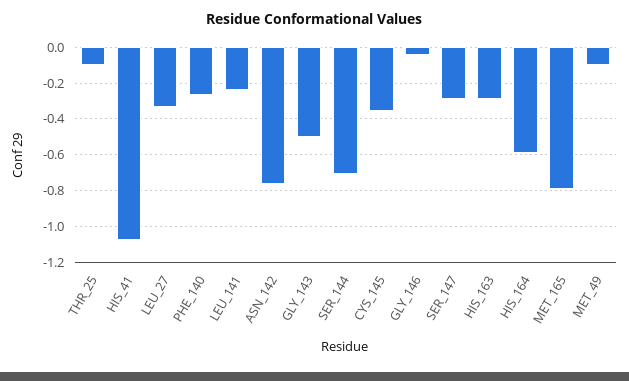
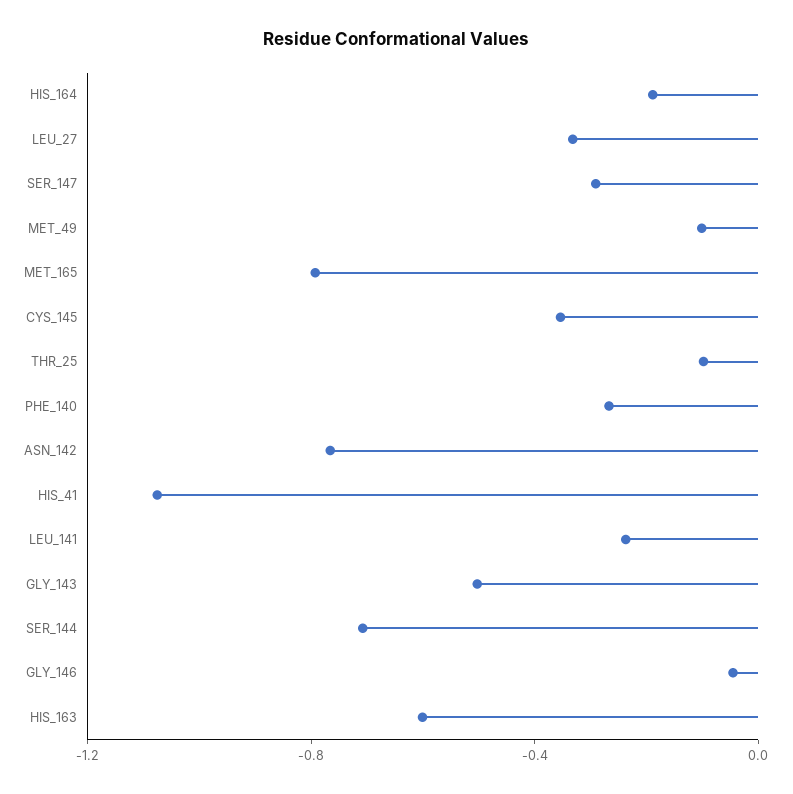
  {
    "THR_25": -0.1,
    "HIS_41": -1.1,
    "LEU_27": -0.35,
    "PHE_140": -0.25,
    "LEU_141": -0.25,
    "ASN_142": -0.75,
    "GLY_143": -0.5,
    "SER_144": -0.7,
    "CYS_145": -0.35,
    "GLY_146": -0.05,
    "SER_147": -0.3,
-   "HIS_163": -0.3,
+   "HIS_163": -0.6,
-   "HIS_164": -0.6,
+   "HIS_164": -0.2,
    "MET_165": -0.8,
    "MET_49": -0.1
  }

